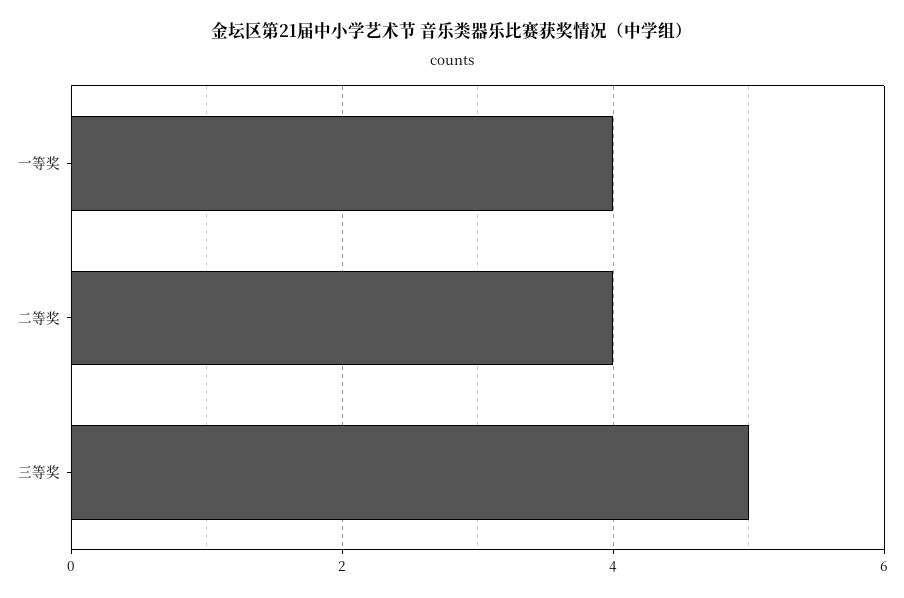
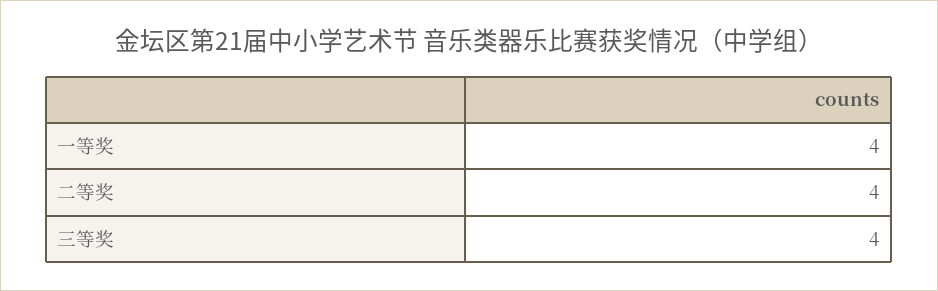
  {
    "一等奖": 4,
    "二等奖": 4,
-   "三等奖": 5
+   "三等奖": 4
  }

